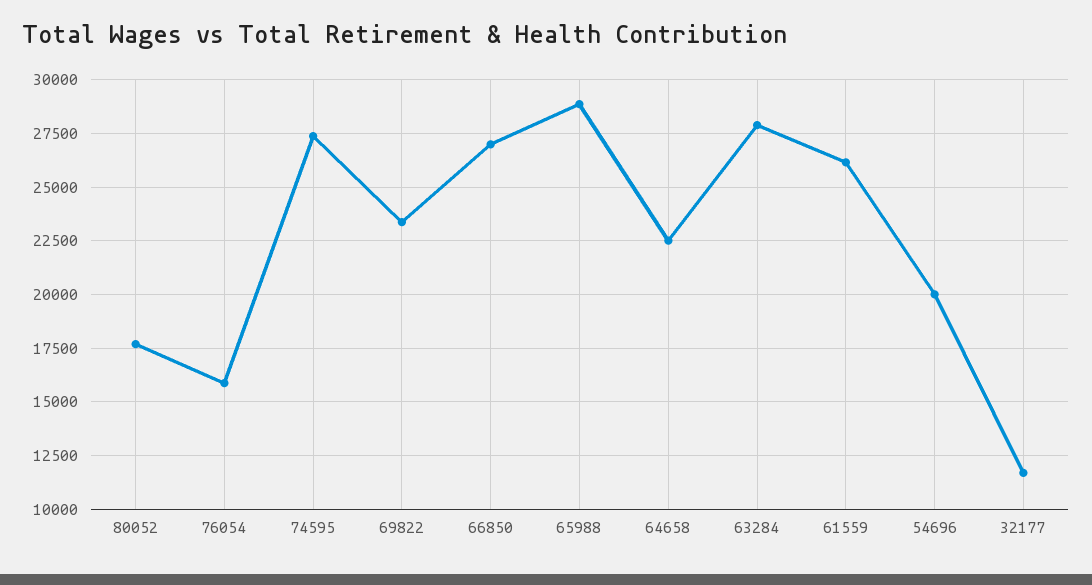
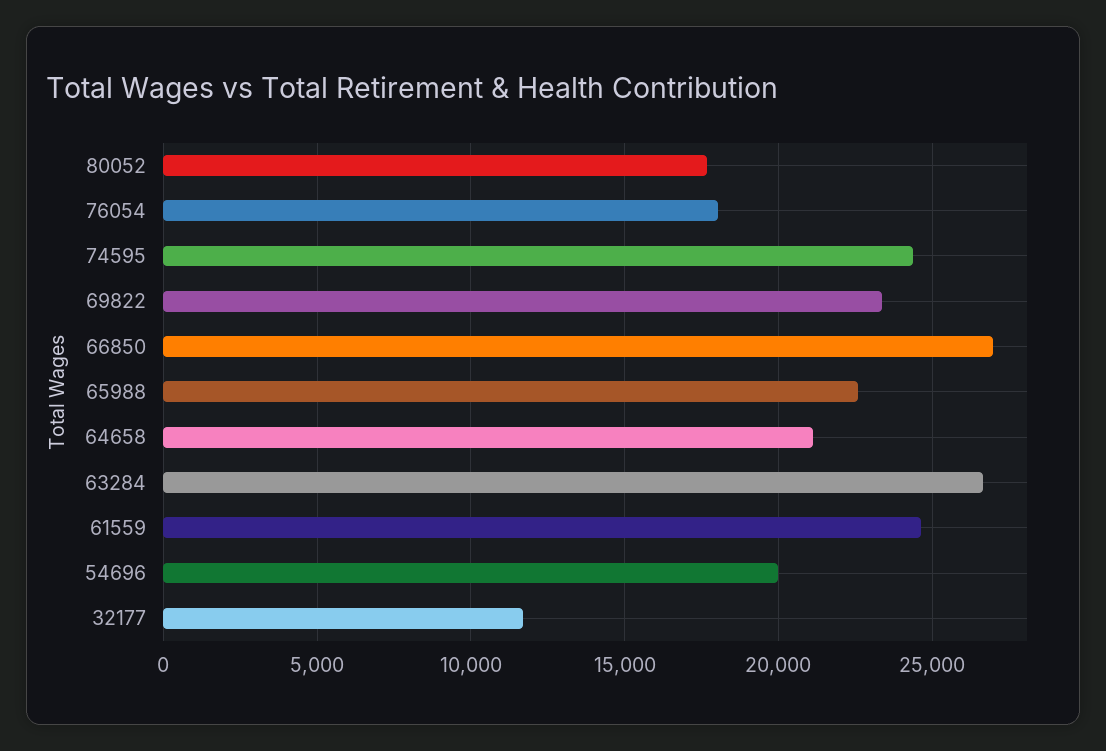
  {
    "80052": 17500,
-   "76054": 16000,
+   "76054": 18000,
-   "74595": 27500,
+   "74595": 24500,
    "69822": 23500,
    "66850": 27000,
-   "65988": 29000,
+   "65988": 22500,
-   "64658": 22500,
+   "64658": 21000,
-   "63284": 28000,
+   "63284": 26500,
-   "61559": 26000,
+   "61559": 24500,
    "54696": 20000,
    "32177": 11500
  }

